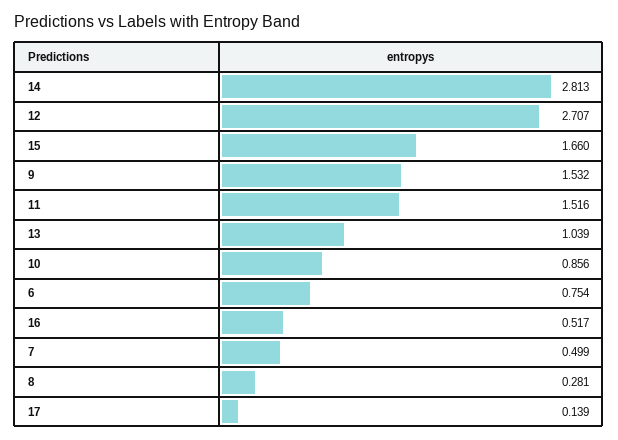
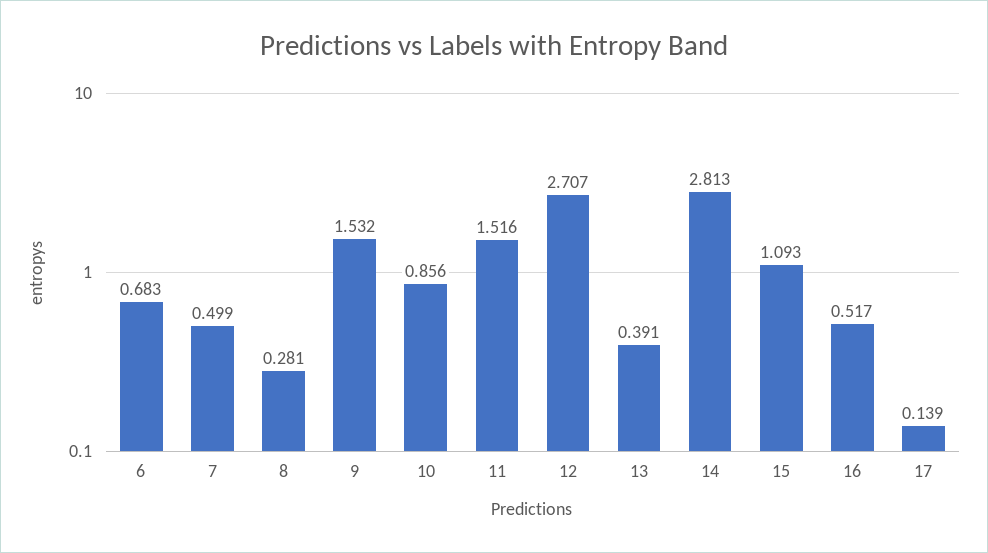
  {
    "14": 2.813,
    "12": 2.707,
-   "15": 1.66,
+   "15": 1.093,
    "9": 1.532,
    "11": 1.516,
-   "13": 1.039,
+   "13": 0.391,
    "10": 0.856,
-   "6": 0.754,
+   "6": 0.683,
    "16": 0.517,
    "7": 0.499,
    "8": 0.281,
    "17": 0.139
  }

